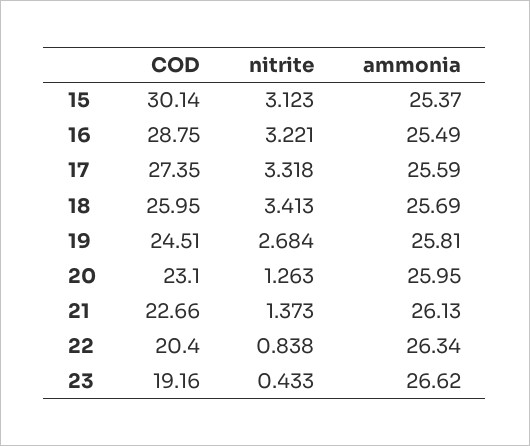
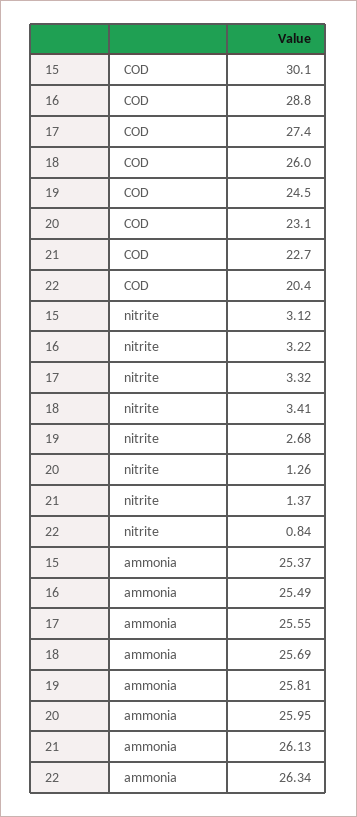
  {
    "COD": {
      "15": 30.14,
      "16": 28.75,
      "17": 27.35,
      "18": 25.95,
      "19": 24.51,
      "20": 23.1,
      "21": 22.66,
-     "22": 20.4,
+     "22": 20.4
-     "23": 19.16
    },
    "nitrite": {
      "15": 3.123,
      "16": 3.221,
      "17": 3.318,
      "18": 3.413,
      "19": 2.684,
      "20": 1.263,
      "21": 1.373,
-     "22": 0.838,
+     "22": 0.838
-     "23": 0.433
    },
    "ammonia": {
      "15": 25.37,
      "16": 25.49,
-     "17": 25.59,
+     "17": 25.55,
      "18": 25.69,
      "19": 25.81,
      "20": 25.95,
      "21": 26.13,
-     "22": 26.34,
+     "22": 26.34
-     "23": 26.62
    }
  }

